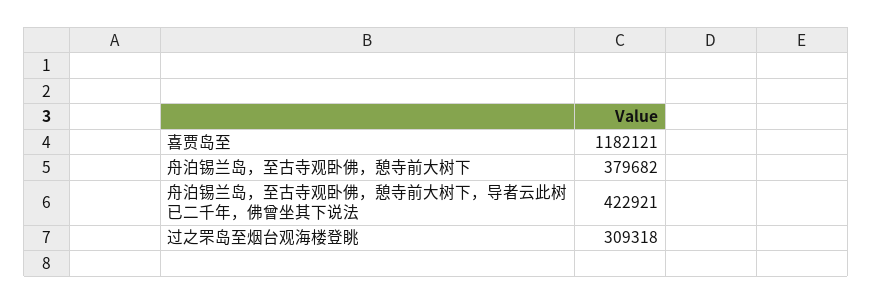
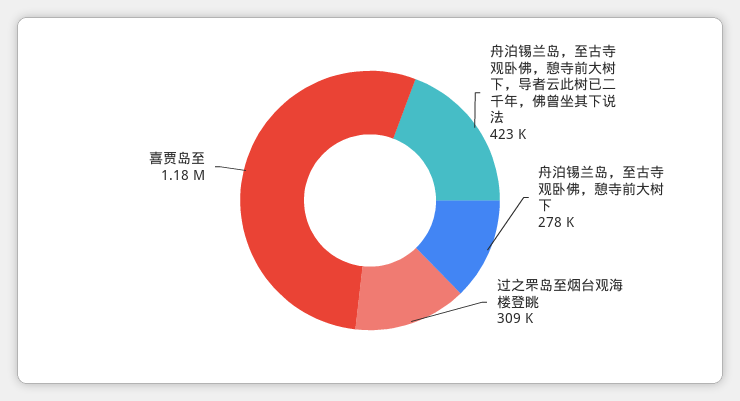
  {
    "喜贾岛至": 1182121,
-   "舟泊锡兰岛，至古寺观卧佛，憩寺前大树下": 379682,
+   "舟泊锡兰岛，至古寺观卧佛，憩寺前大树下": 278000,
    "舟泊锡兰岛，至古寺观卧佛，憩寺前大树下，导者云此树已二千年，佛曾坐其下说法": 422921,
    "过之罘岛至烟台观海楼登眺": 309318
  }

